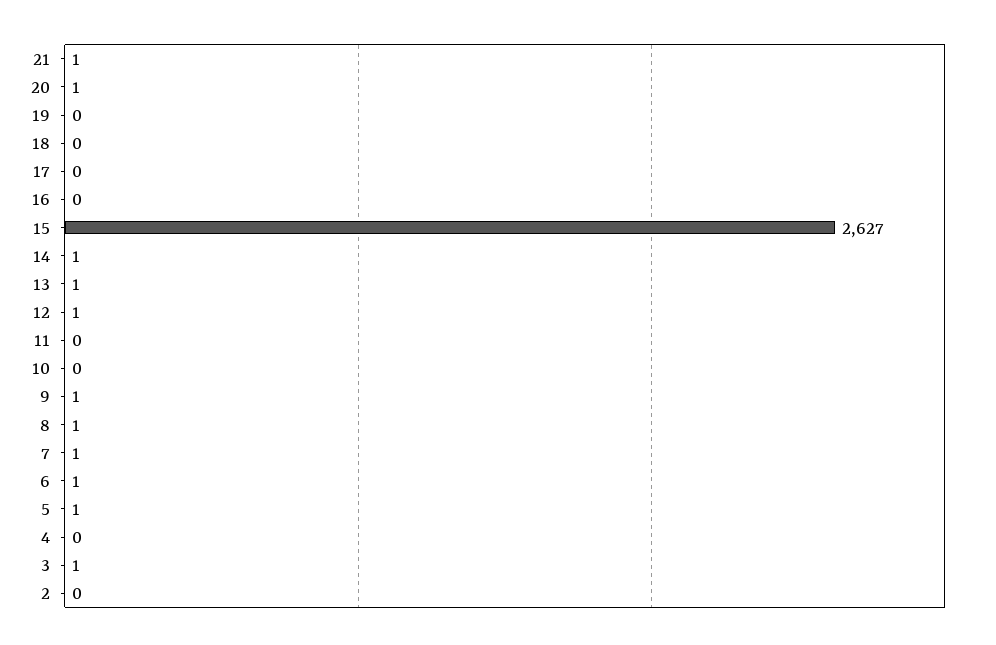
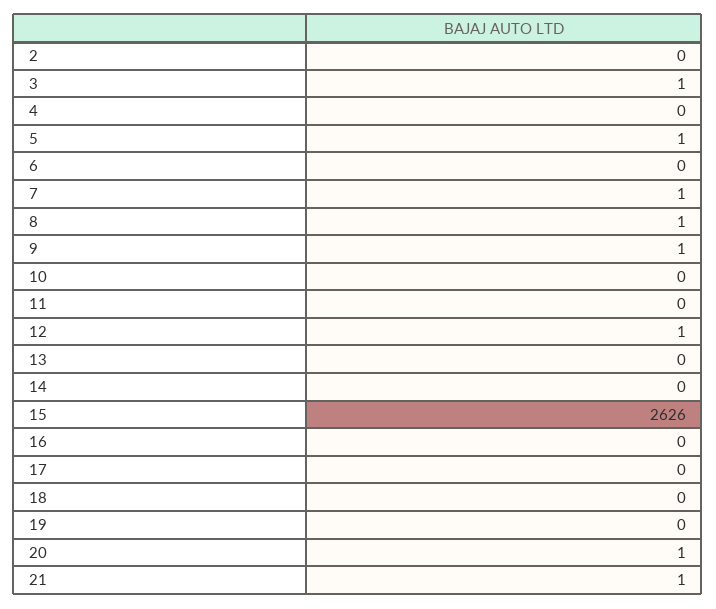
  {
    "21": 1,
    "20": 1,
    "19": 0,
    "18": 0,
    "17": 0,
    "16": 0,
-   "15": 2627,
+   "15": 2626,
-   "14": 1,
+   "14": 0,
-   "13": 1,
+   "13": 0,
    "12": 1,
    "11": 0,
    "10": 0,
    "9": 1,
    "8": 1,
    "7": 1,
-   "6": 1,
+   "6": 0,
    "5": 1,
    "4": 0,
    "3": 1,
    "2": 0
  }

